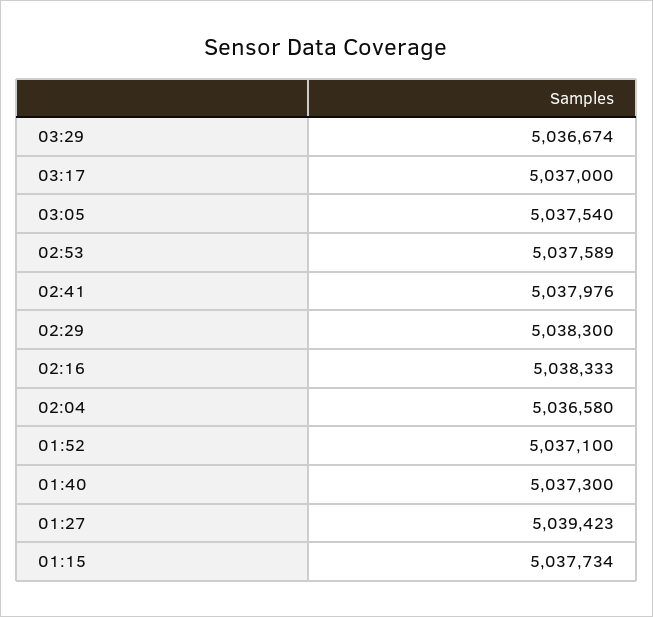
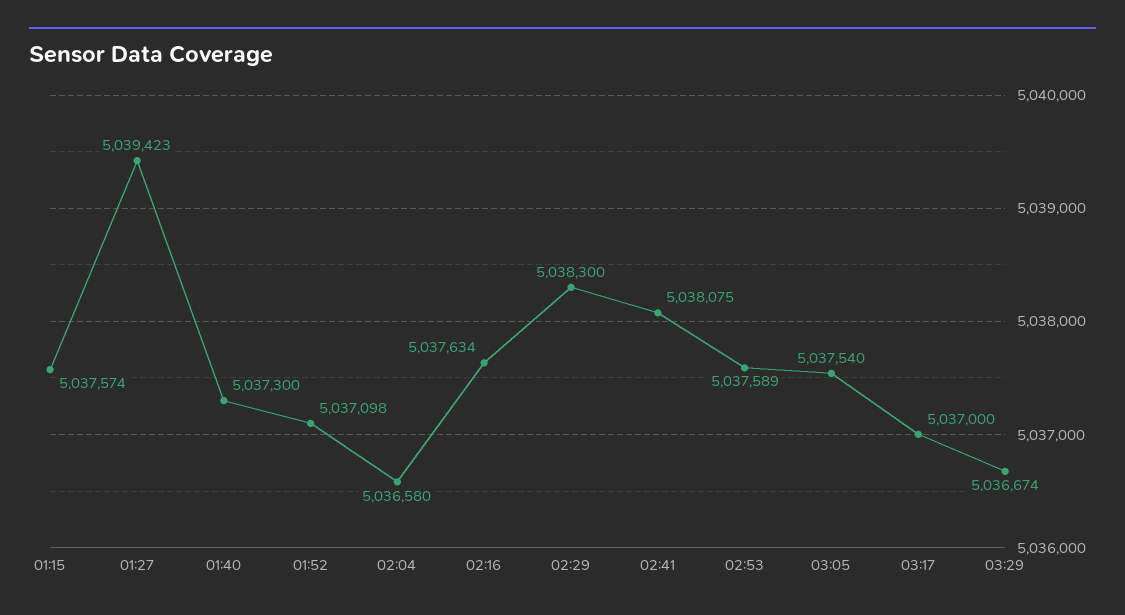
  {
    "03:29": 5036674,
    "03:17": 5037000,
    "03:05": 5037540,
    "02:53": 5037589,
-   "02:41": 5037976,
+   "02:41": 5038075,
    "02:29": 5038300,
-   "02:16": 5038333,
+   "02:16": 5037634,
    "02:04": 5036580,
-   "01:52": 5037100,
+   "01:52": 5037098,
    "01:40": 5037300,
    "01:27": 5039423,
-   "01:15": 5037734
+   "01:15": 5037574
  }

